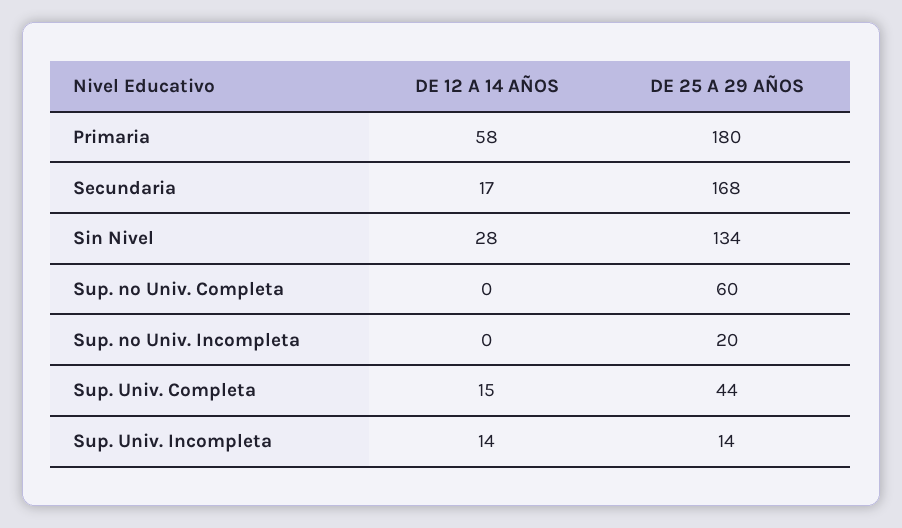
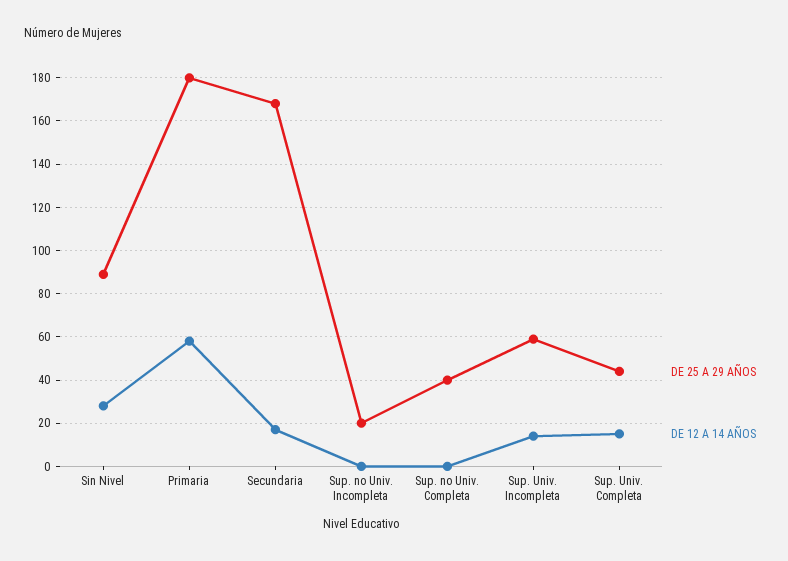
  {
    "DE 12 A 14 AÑOS": {
      "Primaria": 58,
      "Secundaria": 17,
      "Sin Nivel": 28,
      "Sup. no Univ. Completa": 0,
      "Sup. no Univ. Incompleta": 0,
      "Sup. Univ. Completa": 15,
      "Sup. Univ. Incompleta": 14
    },
    "DE 25 A 29 AÑOS": {
      "Primaria": 180,
      "Secundaria": 168,
-     "Sin Nivel": 134,
+     "Sin Nivel": 90,
-     "Sup. no Univ. Completa": 60,
+     "Sup. no Univ. Completa": 40,
      "Sup. no Univ. Incompleta": 20,
      "Sup. Univ. Completa": 44,
-     "Sup. Univ. Incompleta": 14
+     "Sup. Univ. Incompleta": 60
    }
  }

